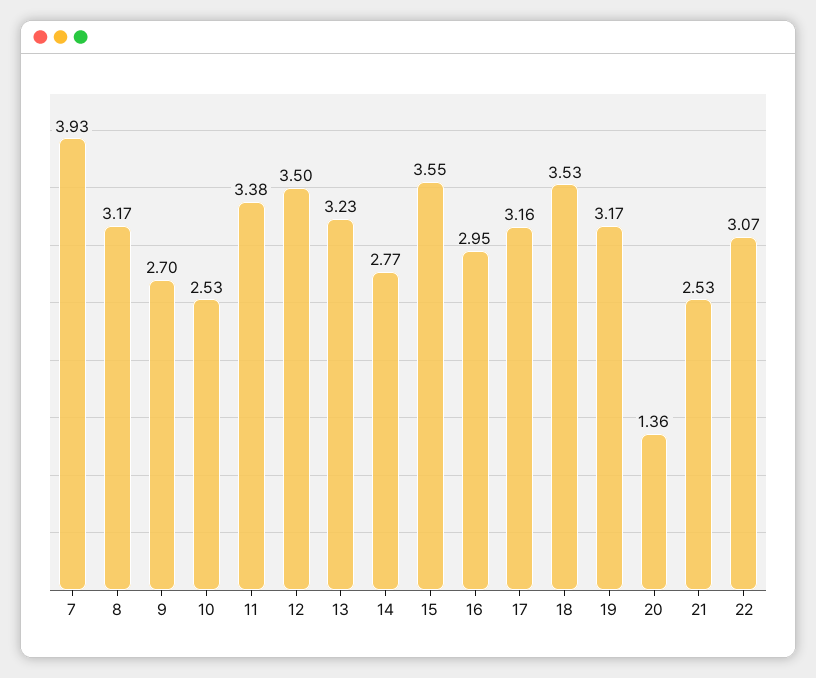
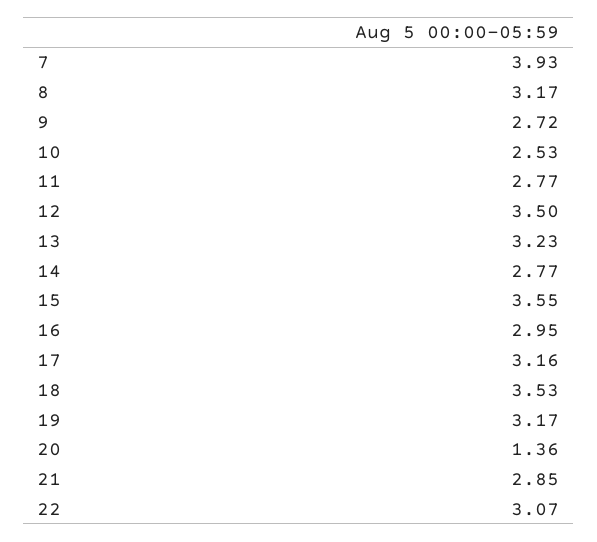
  {
    "7": 3.93,
    "8": 3.17,
-   "9": 2.7,
+   "9": 2.72,
    "10": 2.53,
-   "11": 3.38,
+   "11": 2.77,
    "12": 3.5,
    "13": 3.23,
    "14": 2.77,
    "15": 3.55,
    "16": 2.95,
    "17": 3.16,
    "18": 3.53,
    "19": 3.17,
    "20": 1.36,
-   "21": 2.53,
+   "21": 2.85,
    "22": 3.07
  }

